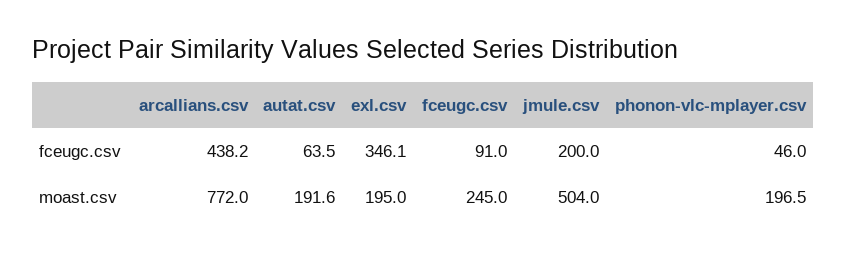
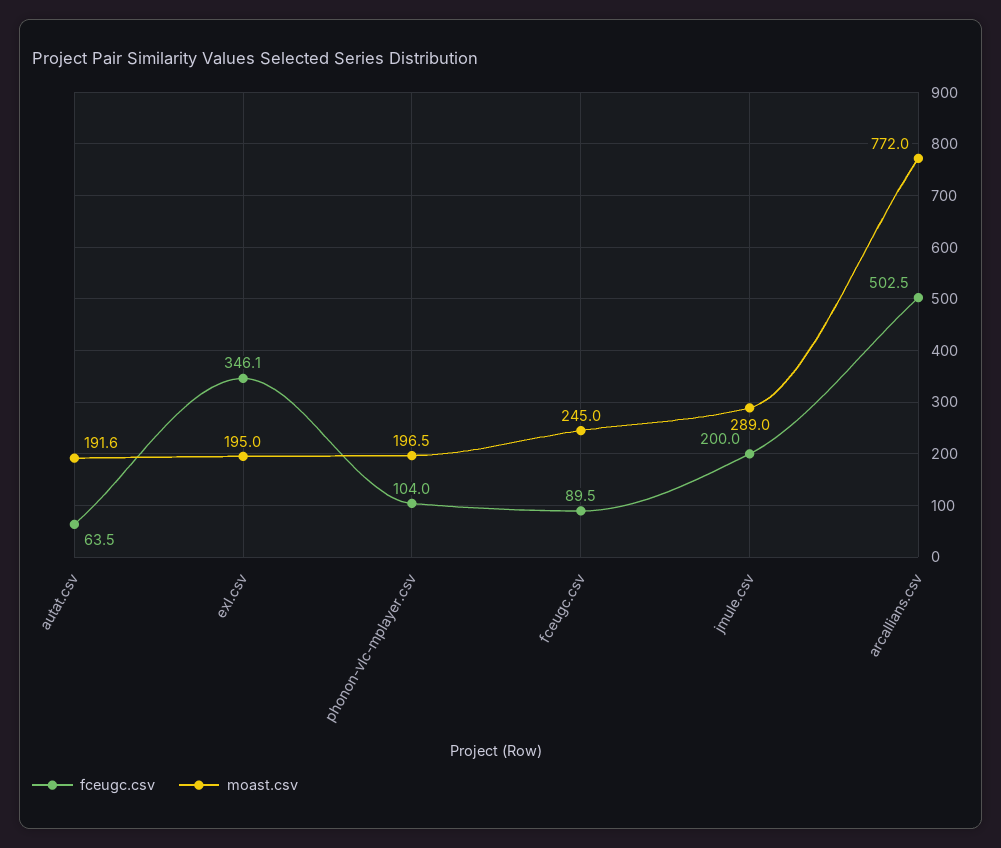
  {
    "fceugc.csv": {
-     "arcallians.csv": 438.2,
+     "arcallians.csv": 502.5,
      "autat.csv": 63.5,
      "exl.csv": 346.1,
-     "fceugc.csv": 91,
+     "fceugc.csv": 89.5,
      "jmule.csv": 200,
-     "phonon-vlc-mplayer.csv": 46
+     "phonon-vlc-mplayer.csv": 104
    },
    "moast.csv": {
      "arcallians.csv": 772,
      "autat.csv": 191.6,
      "exl.csv": 195,
      "fceugc.csv": 245,
-     "jmule.csv": 504,
+     "jmule.csv": 289,
      "phonon-vlc-mplayer.csv": 196.5
    }
  }

